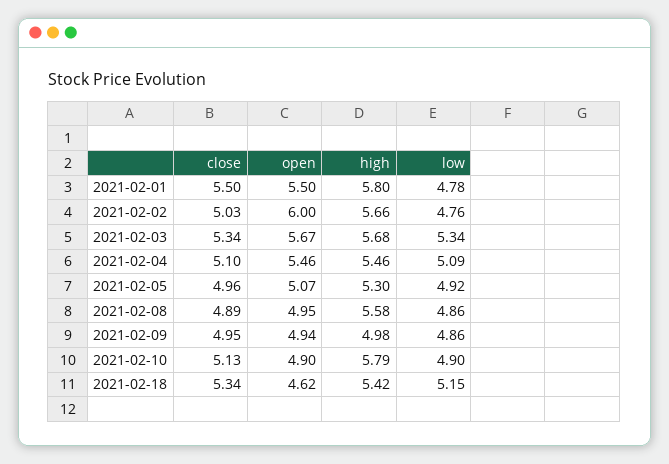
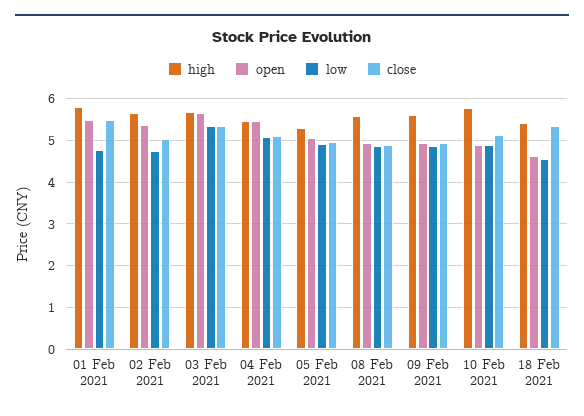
  {
    "close": {
      "2021-02-01": 5.5,
      "2021-02-02": 5.03,
      "2021-02-03": 5.34,
      "2021-02-04": 5.1,
      "2021-02-05": 4.96,
      "2021-02-08": 4.89,
      "2021-02-09": 4.95,
      "2021-02-10": 5.13,
      "2021-02-18": 5.34
    },
    "open": {
      "2021-02-01": 5.5,
-     "2021-02-02": 6,
+     "2021-02-02": 5.4,
      "2021-02-03": 5.67,
      "2021-02-04": 5.46,
      "2021-02-05": 5.07,
      "2021-02-08": 4.95,
      "2021-02-09": 4.94,
      "2021-02-10": 4.9,
      "2021-02-18": 4.62
    },
    "high": {
      "2021-02-01": 5.8,
      "2021-02-02": 5.66,
      "2021-02-03": 5.68,
      "2021-02-04": 5.46,
      "2021-02-05": 5.3,
      "2021-02-08": 5.58,
-     "2021-02-09": 4.98,
+     "2021-02-09": 5.6,
      "2021-02-10": 5.79,
      "2021-02-18": 5.42
    },
    "low": {
      "2021-02-01": 4.78,
      "2021-02-02": 4.76,
      "2021-02-03": 5.34,
      "2021-02-04": 5.09,
      "2021-02-05": 4.92,
      "2021-02-08": 4.86,
      "2021-02-09": 4.86,
      "2021-02-10": 4.9,
-     "2021-02-18": 5.15
+     "2021-02-18": 4.6
    }
  }

